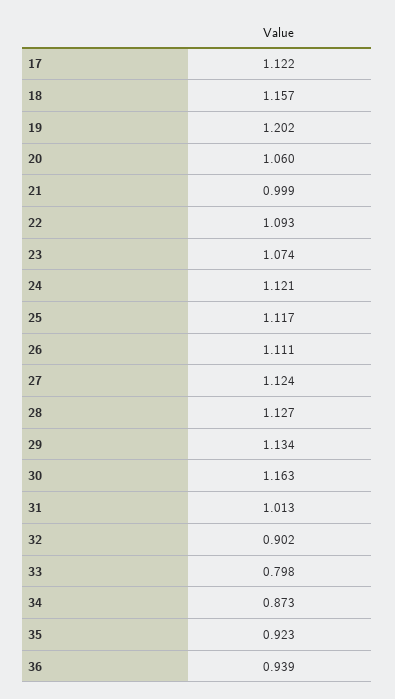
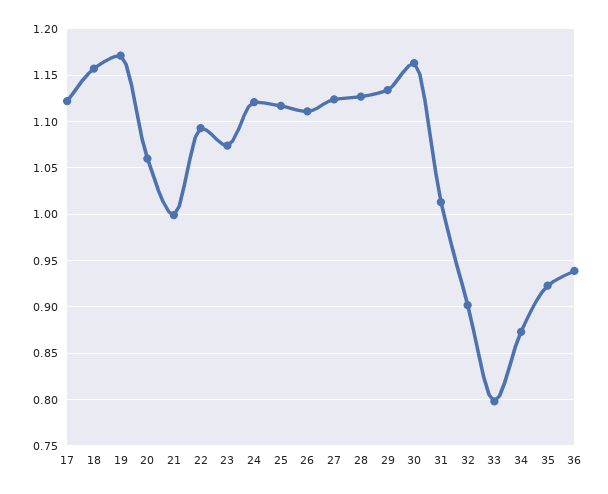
  {
    "17": 1.122,
    "18": 1.157,
-   "19": 1.202,
+   "19": 1.17,
    "20": 1.06,
    "21": 0.999,
    "22": 1.093,
    "23": 1.074,
    "24": 1.121,
    "25": 1.117,
    "26": 1.111,
    "27": 1.124,
    "28": 1.127,
    "29": 1.134,
    "30": 1.163,
    "31": 1.013,
    "32": 0.902,
    "33": 0.798,
    "34": 0.873,
    "35": 0.923,
    "36": 0.939
  }

